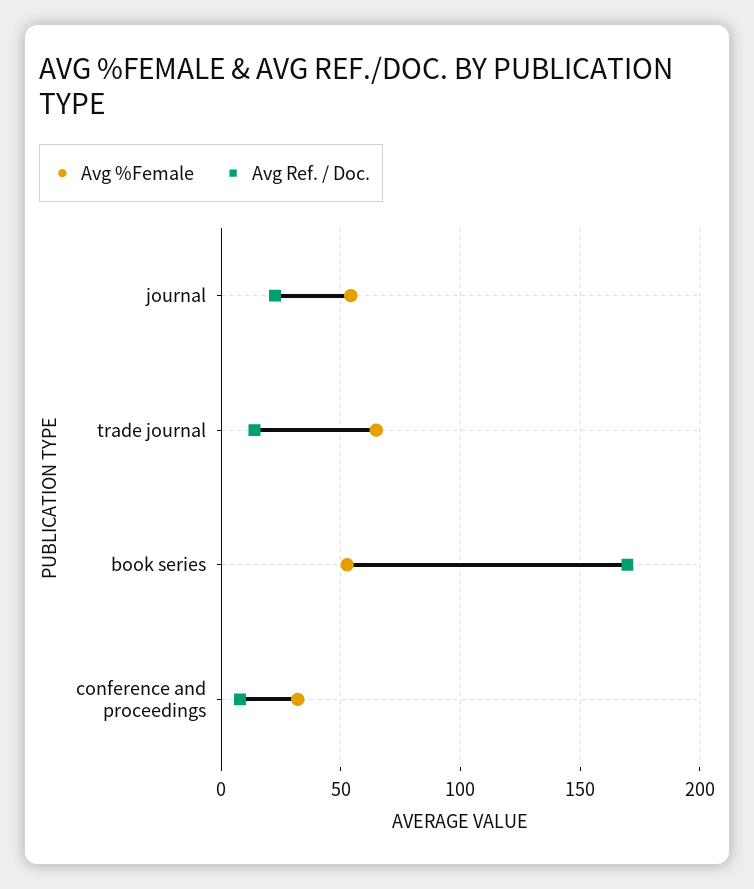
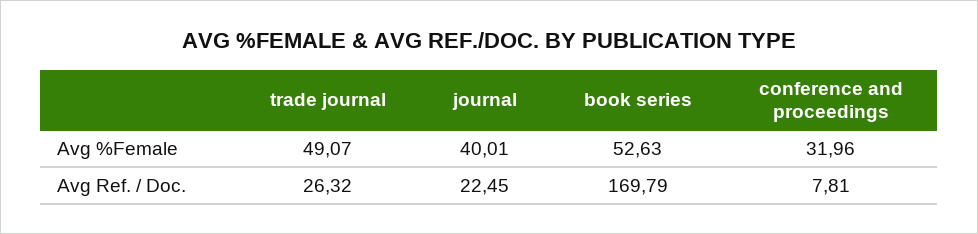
  {
    "Avg %Female": {
-     "journal": 55,
+     "journal": 40.01,
-     "trade journal": 65,
+     "trade journal": 49.07,
      "book series": 52.63,
      "conference and proceedings": 31.96
    },
    "Avg Ref. / Doc.": {
      "journal": 22.45,
-     "trade journal": 15,
+     "trade journal": 26.32,
      "book series": 169.79,
      "conference and proceedings": 7.81
    }
  }

